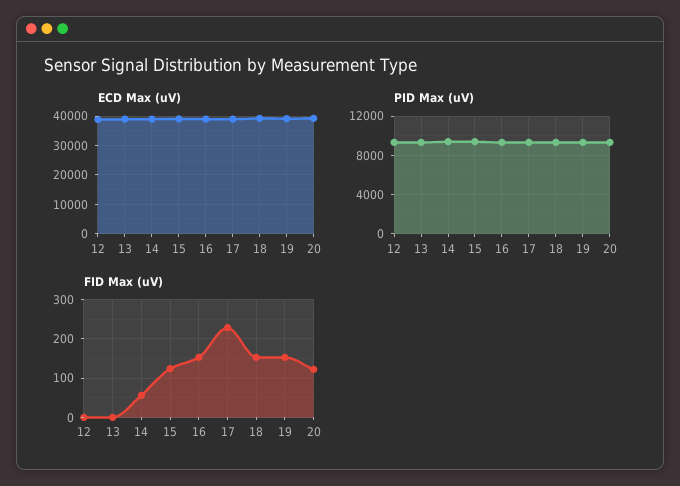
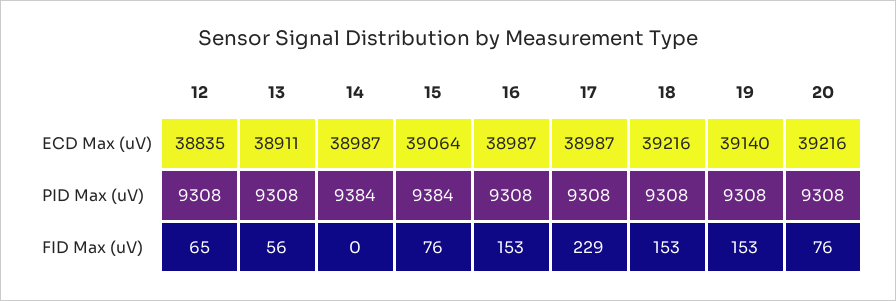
  {
    "ECD Max (uV)": {
      "12": 38835,
      "13": 38911,
      "14": 38987,
      "15": 39064,
      "16": 38987,
      "17": 38987,
      "18": 39216,
      "19": 39140,
      "20": 39216
    },
    "PID Max (uV)": {
      "12": 9308,
      "13": 9308,
      "14": 9384,
      "15": 9384,
      "16": 9308,
      "17": 9308,
      "18": 9308,
      "19": 9308,
      "20": 9308
    },
    "FID Max (uV)": {
-     "12": 0,
+     "12": 65,
-     "13": 0,
+     "13": 56,
-     "14": 60,
+     "14": 0,
-     "15": 120,
+     "15": 76,
      "16": 153,
      "17": 229,
      "18": 153,
      "19": 153,
-     "20": 120
+     "20": 76
    }
  }

